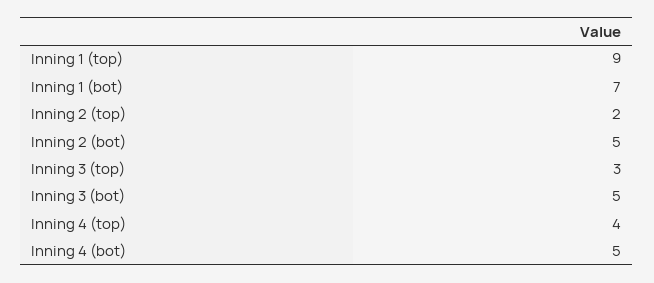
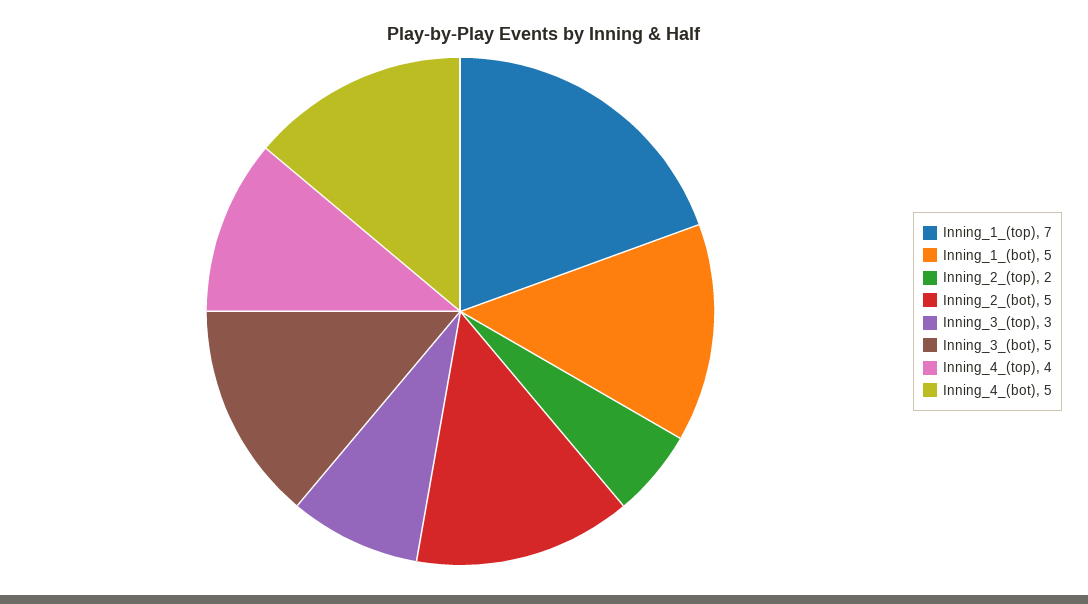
  {
-   "Inning 1 (top)": 9,
+   "Inning 1 (top)": 7,
-   "Inning 1 (bot)": 7,
+   "Inning 1 (bot)": 5,
    "Inning 2 (top)": 2,
    "Inning 2 (bot)": 5,
    "Inning 3 (top)": 3,
    "Inning 3 (bot)": 5,
    "Inning 4 (top)": 4,
    "Inning 4 (bot)": 5
  }

